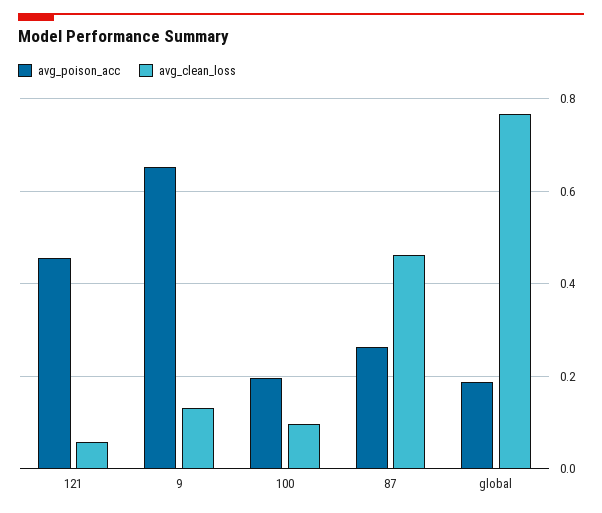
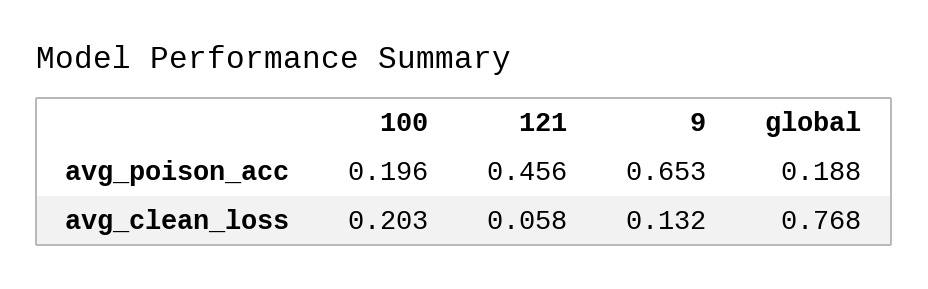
  {
    "avg_poison_acc": {
      "121": 0.456,
      "9": 0.653,
      "100": 0.196,
-     "87": 0.26,
      "global": 0.188
    },
    "avg_clean_loss": {
      "121": 0.058,
      "9": 0.132,
-     "100": 0.1,
+     "100": 0.203,
-     "87": 0.46,
      "global": 0.768
    }
  }

